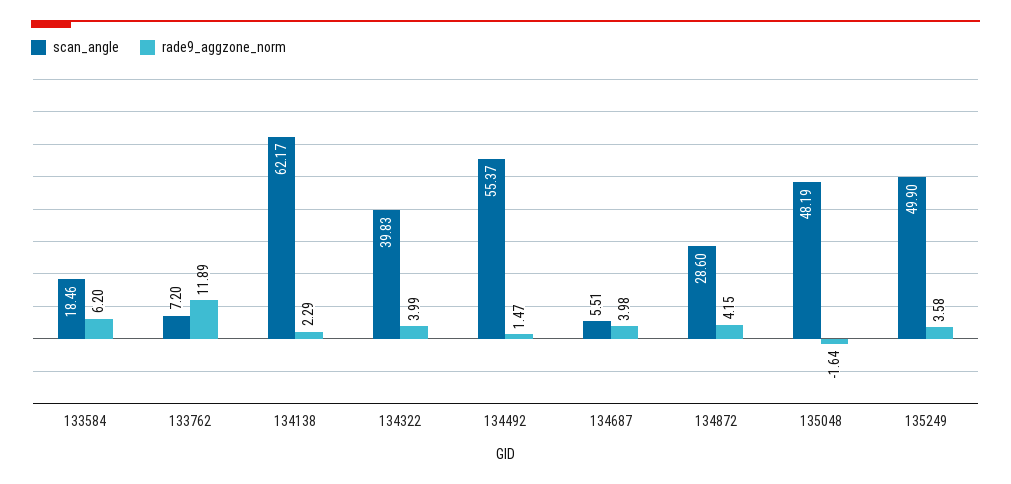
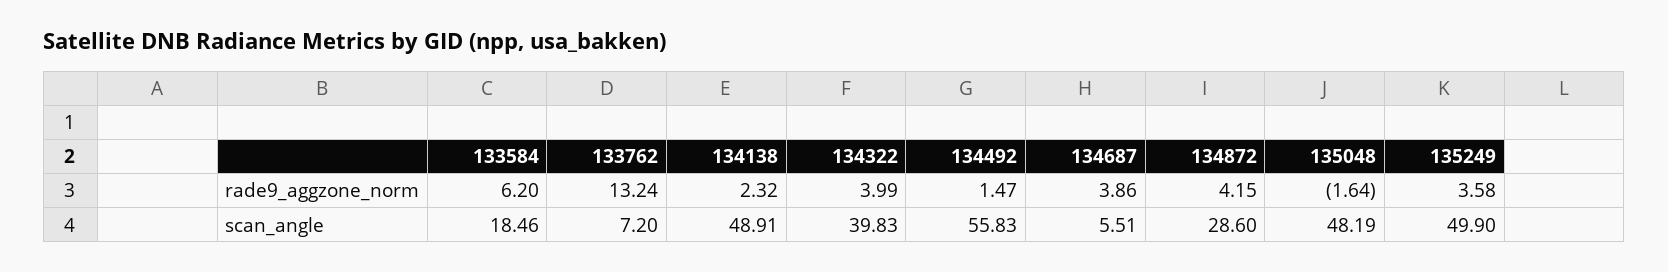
  {
    "scan_angle": {
      "133584": 18.46,
      "133762": 7.2,
-     "134138": 62.17,
+     "134138": 48.91,
      "134322": 39.83,
-     "134492": 55.37,
+     "134492": 55.83,
      "134687": 5.51,
      "134872": 28.6,
      "135048": 48.19,
      "135249": 49.9
    },
    "rade9_aggzone_norm": {
      "133584": 6.2,
-     "133762": 11.89,
+     "133762": 13.24,
-     "134138": 2.29,
+     "134138": 2.32,
      "134322": 3.99,
      "134492": 1.47,
-     "134687": 3.98,
+     "134687": 3.86,
      "134872": 4.15,
      "135048": -1.64,
      "135249": 3.58
    }
  }

